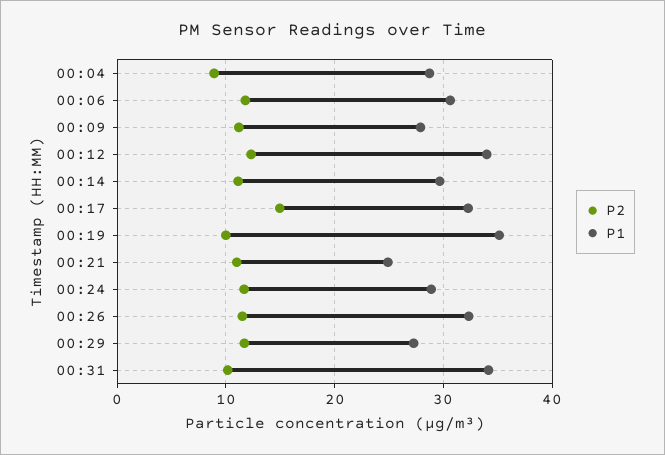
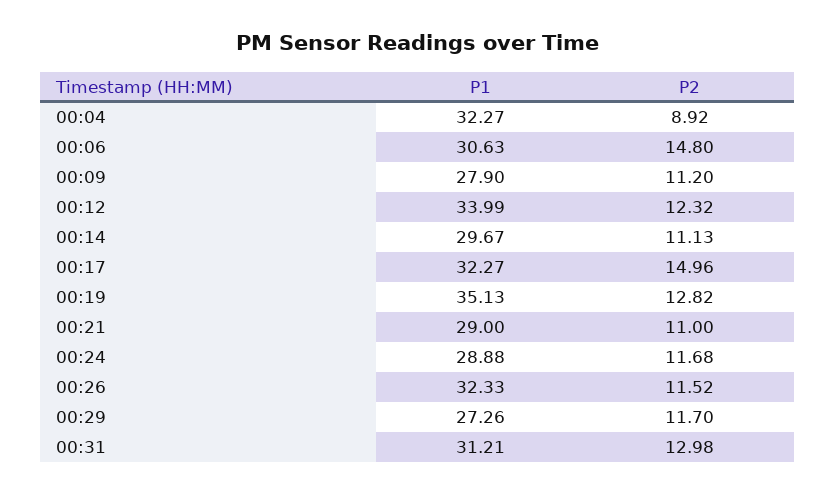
  {
    "P2": {
      "00:04": 8.92,
-     "00:06": 12,
+     "00:06": 14.8,
      "00:09": 11.2,
      "00:12": 12.32,
      "00:14": 11.13,
      "00:17": 14.96,
-     "00:19": 10,
+     "00:19": 12.82,
      "00:21": 11,
      "00:24": 11.68,
      "00:26": 11.52,
      "00:29": 11.7,
-     "00:31": 10
+     "00:31": 12.98
    },
    "P1": {
-     "00:04": 29,
+     "00:04": 32.27,
      "00:06": 30.63,
      "00:09": 27.9,
      "00:12": 33.99,
      "00:14": 29.67,
      "00:17": 32.27,
      "00:19": 35.13,
-     "00:21": 25,
+     "00:21": 29,
      "00:24": 28.88,
      "00:26": 32.33,
      "00:29": 27.26,
-     "00:31": 34
+     "00:31": 31.21
    }
  }

